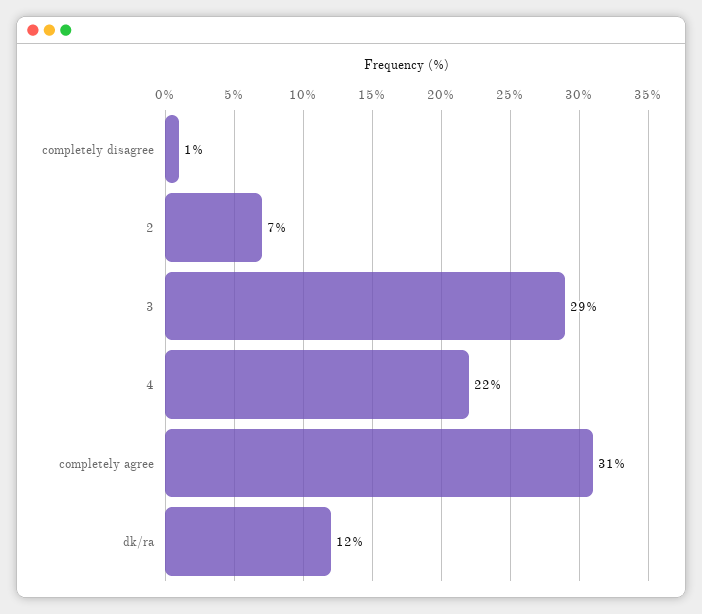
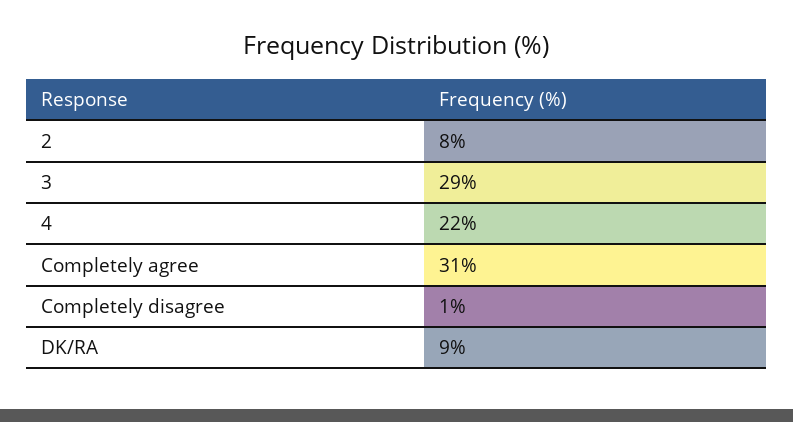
  {
    "completely disagree": 1,
-   "2": 7,
+   "2": 8,
    "3": 29,
    "4": 22,
    "completely agree": 31,
-   "dk/ra": 12
+   "dk/ra": 9
  }

